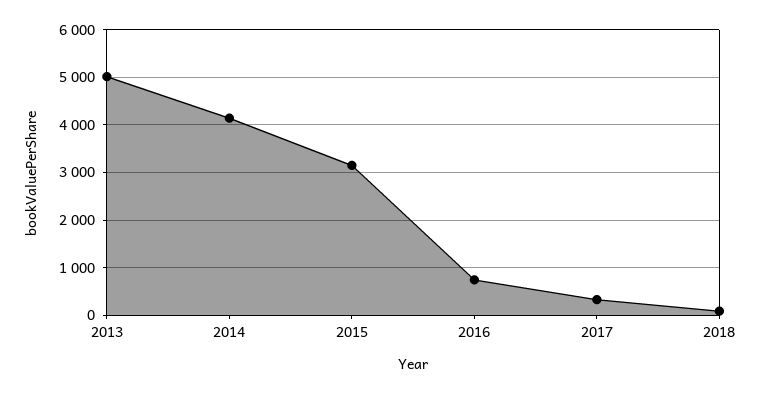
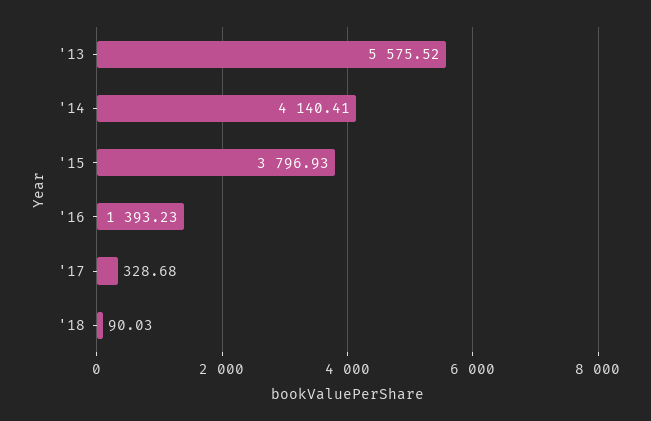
  {
-   "2013": 5000,
+   "2013": 5575.52,
    "2014": 4140.41,
-   "2015": 3200,
+   "2015": 3796.93,
-   "2016": 800,
+   "2016": 1393.23,
    "2017": 328.68,
    "2018": 90.03
  }

